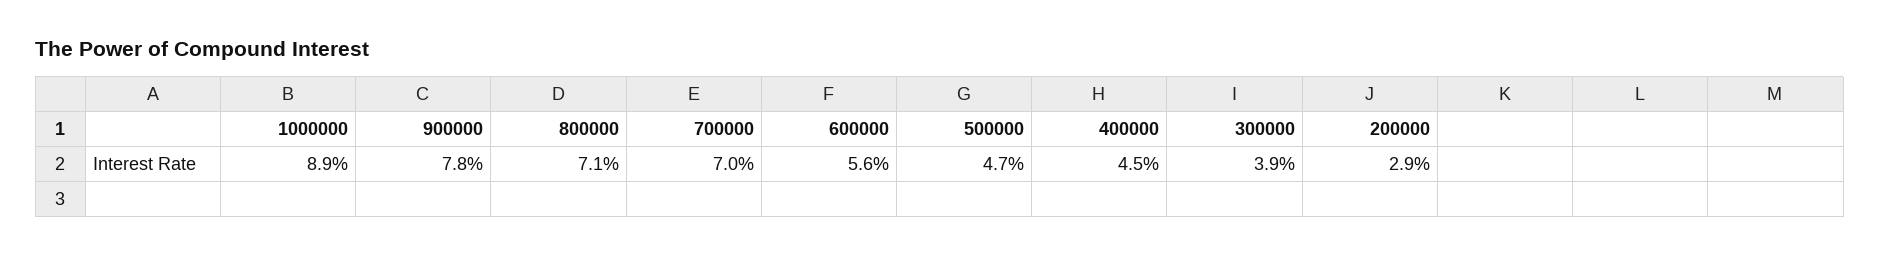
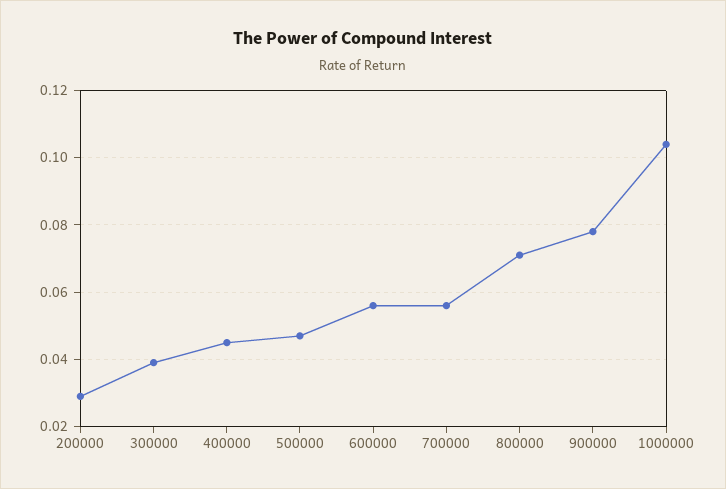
  {
-   "1000000": 0.089,
+   "1000000": 0.105,
    "900000": 0.078,
    "800000": 0.071,
-   "700000": 0.07,
+   "700000": 0.055,
    "600000": 0.056,
    "500000": 0.047,
    "400000": 0.045,
    "300000": 0.039,
    "200000": 0.029
  }

